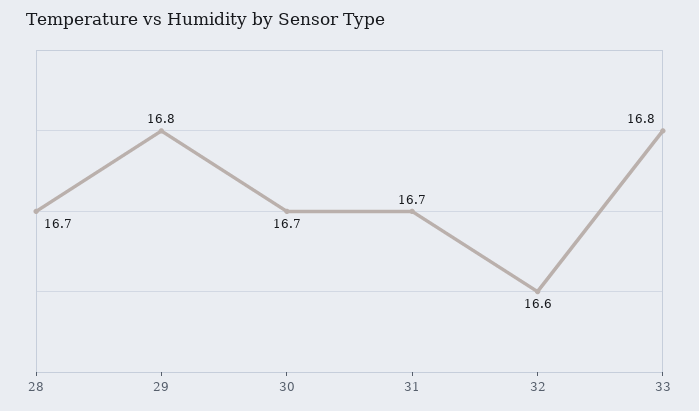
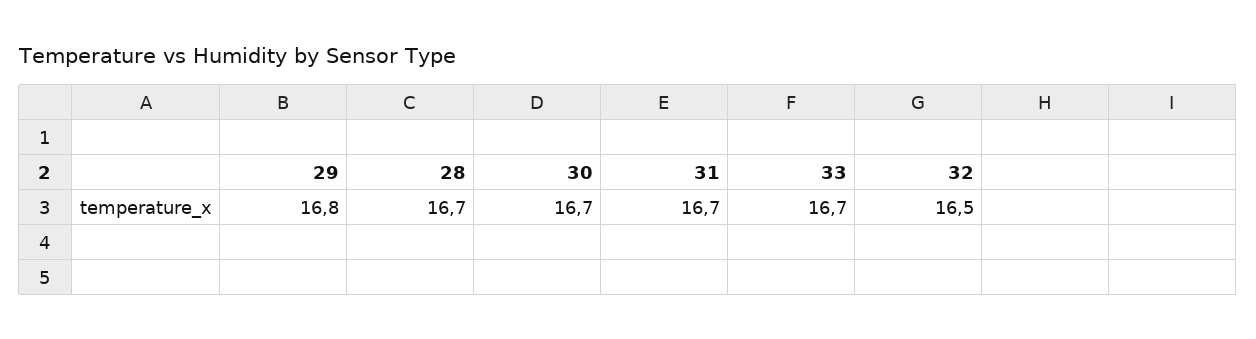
  {
    "28": 16.7,
    "29": 16.8,
    "30": 16.7,
    "31": 16.7,
-   "32": 16.6,
+   "32": 16.5,
-   "33": 16.8
+   "33": 16.7
  }

